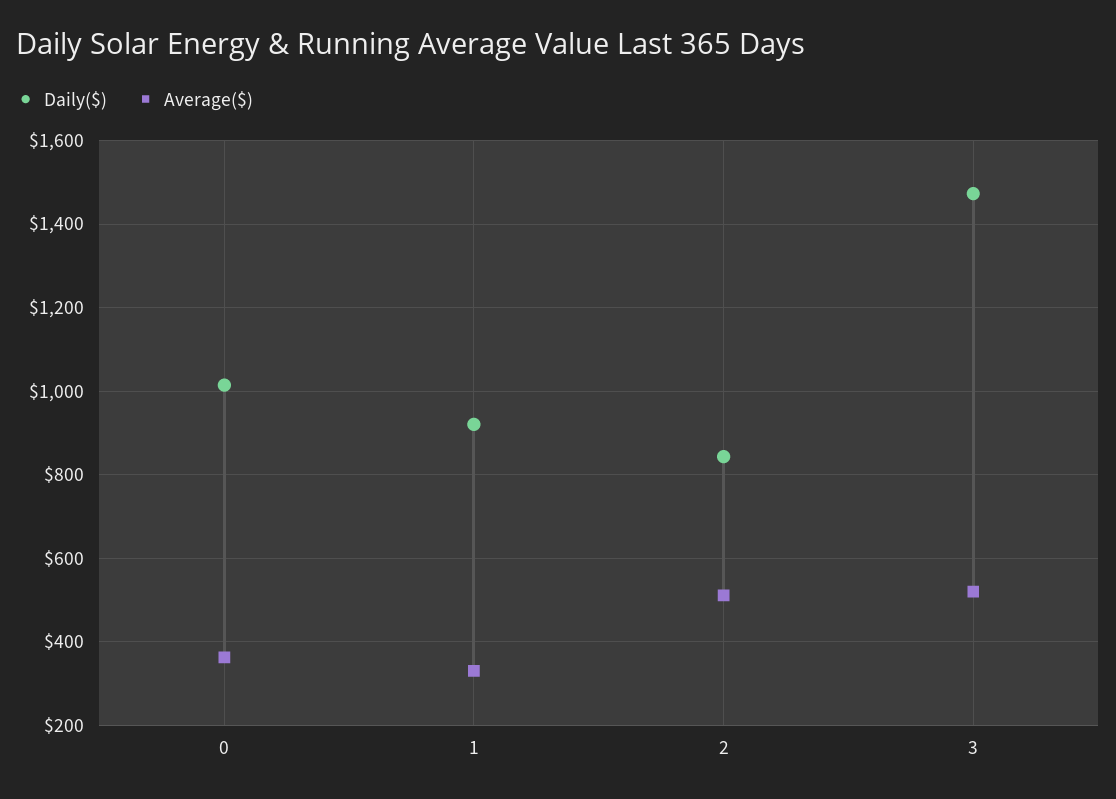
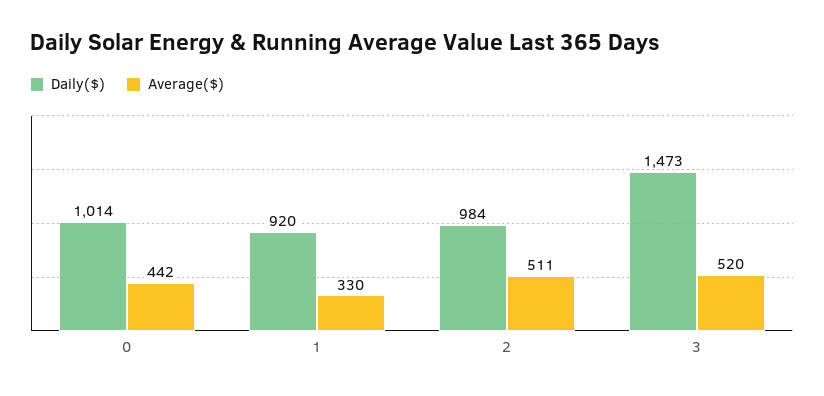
  {
    "Daily($)": {
      "0": 1014,
      "1": 920,
-     "2": 840,
+     "2": 984,
      "3": 1473
    },
    "Average($)": {
-     "0": 360,
+     "0": 442,
      "1": 330,
      "2": 511,
      "3": 520
    }
  }

